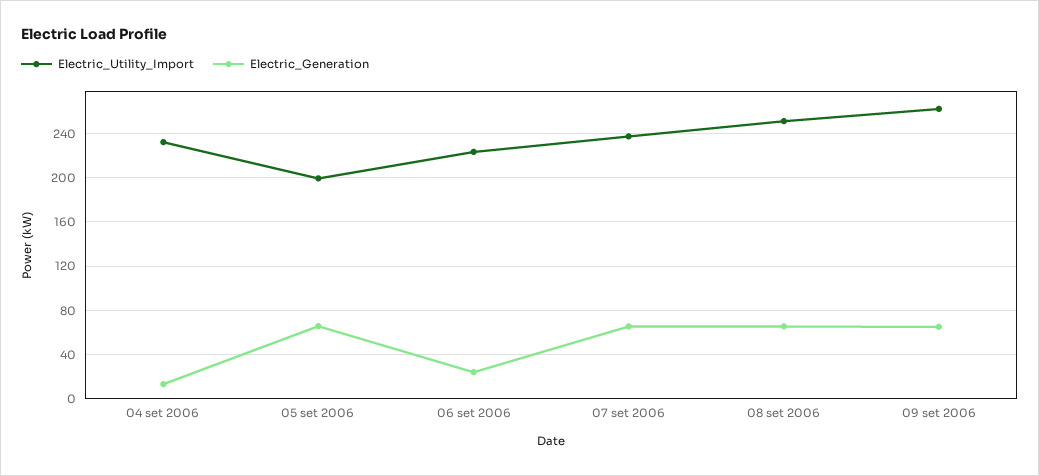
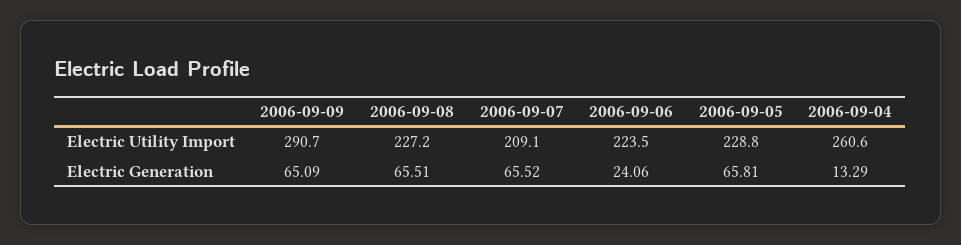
  {
    "Electric_Utility_Import": {
-     "04 set 2006": 230,
+     "04 set 2006": 260.6,
-     "05 set 2006": 200,
+     "05 set 2006": 228.8,
      "06 set 2006": 223.5,
-     "07 set 2006": 240,
+     "07 set 2006": 209.1,
-     "08 set 2006": 250,
+     "08 set 2006": 227.2,
-     "09 set 2006": 260
+     "09 set 2006": 290.7
    },
    "Electric_Generation": {
      "04 set 2006": 13.29,
      "05 set 2006": 65.81,
      "06 set 2006": 24.06,
      "07 set 2006": 65.52,
      "08 set 2006": 65.51,
      "09 set 2006": 65.09
    }
  }

